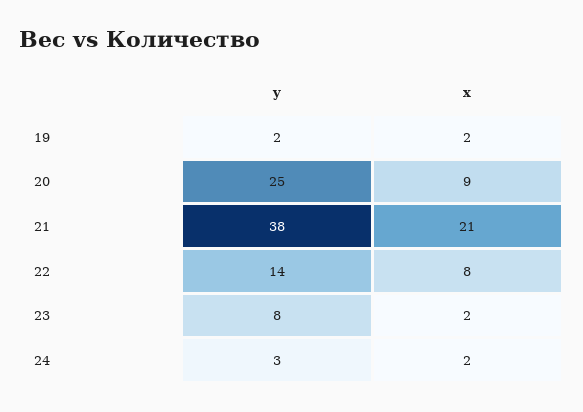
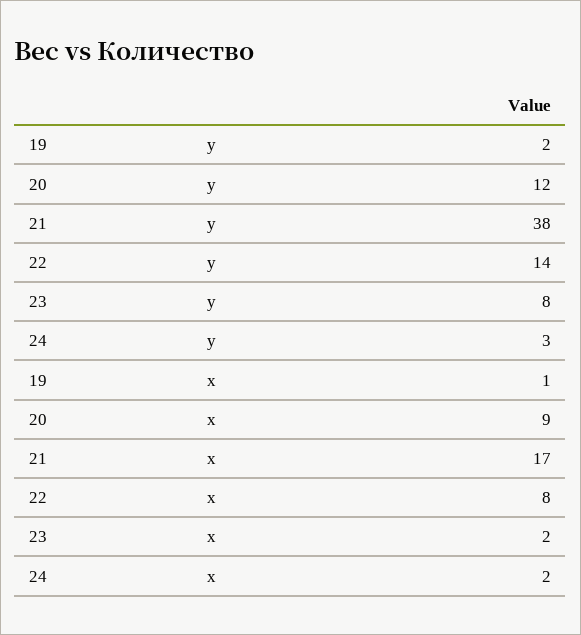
  {
    "y": {
      "19": 2,
-     "20": 25,
+     "20": 12,
      "21": 38,
      "22": 14,
      "23": 8,
      "24": 3
    },
    "x": {
-     "19": 2,
+     "19": 1,
      "20": 9,
-     "21": 21,
+     "21": 17,
      "22": 8,
      "23": 2,
      "24": 2
    }
  }

